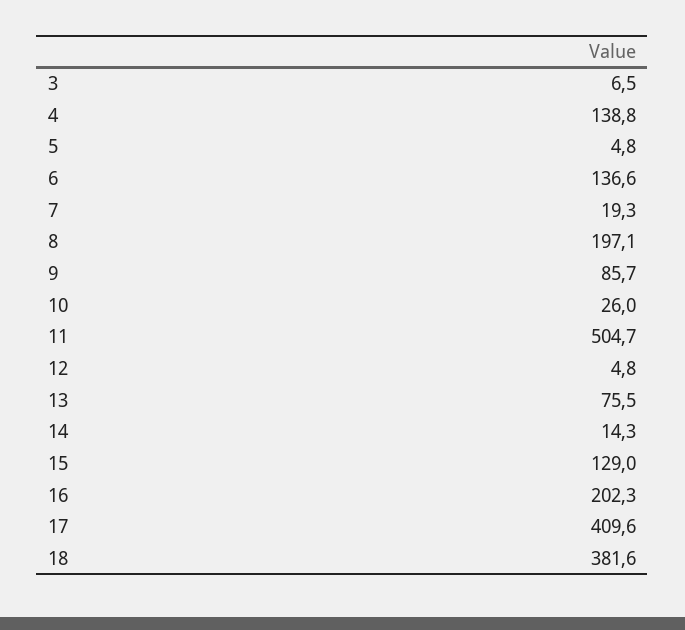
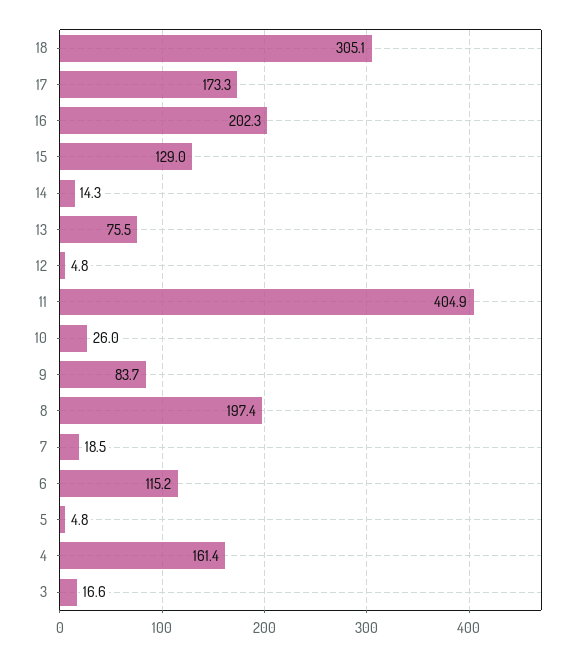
  {
-   "3": 6.5,
+   "3": 16.6,
-   "4": 138.8,
+   "4": 161.4,
    "5": 4.8,
-   "6": 136.6,
+   "6": 115.2,
-   "7": 19.3,
+   "7": 18.5,
-   "8": 197.1,
+   "8": 197.4,
-   "9": 85.7,
+   "9": 83.7,
    "10": 26,
-   "11": 504.7,
+   "11": 404.9,
    "12": 4.8,
    "13": 75.5,
    "14": 14.3,
    "15": 129,
    "16": 202.3,
-   "17": 409.6,
+   "17": 173.3,
-   "18": 381.6
+   "18": 305.1
  }

